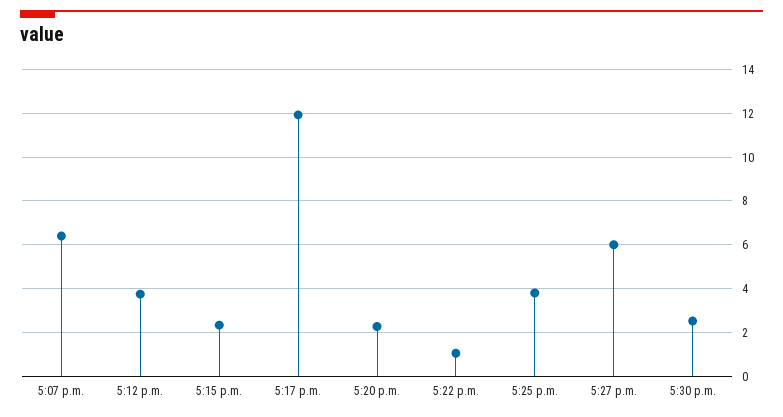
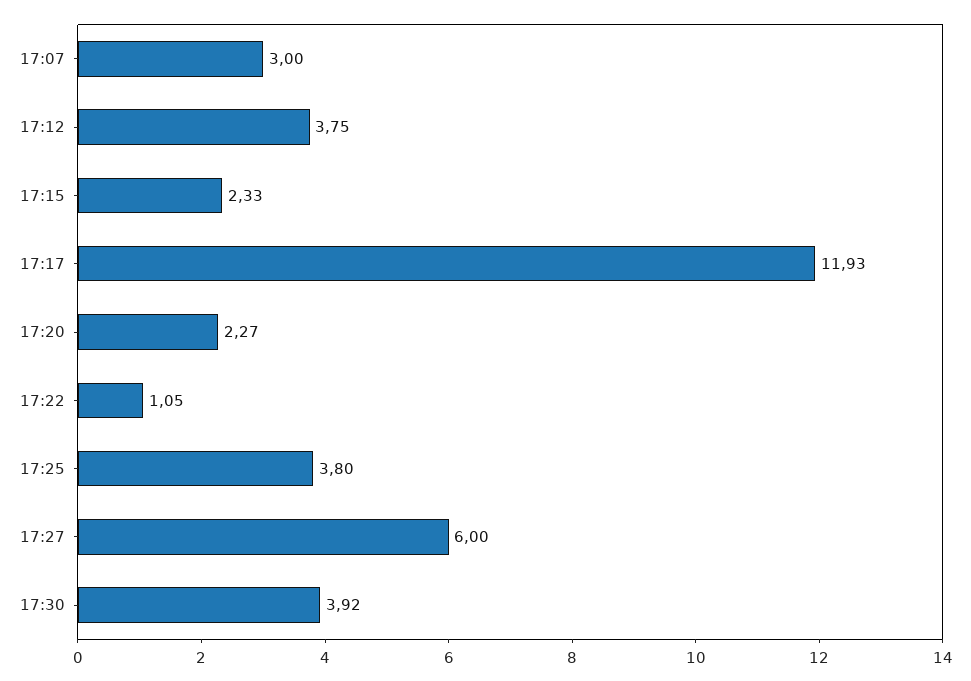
  {
-   "5:07 p.m.": 6.5,
+   "5:07 p.m.": 3,
    "5:12 p.m.": 3.75,
    "5:15 p.m.": 2.33,
    "5:17 p.m.": 11.93,
    "5:20 p.m.": 2.27,
    "5:22 p.m.": 1.05,
    "5:25 p.m.": 3.8,
    "5:27 p.m.": 6,
-   "5:30 p.m.": 2.5
+   "5:30 p.m.": 3.92
  }

